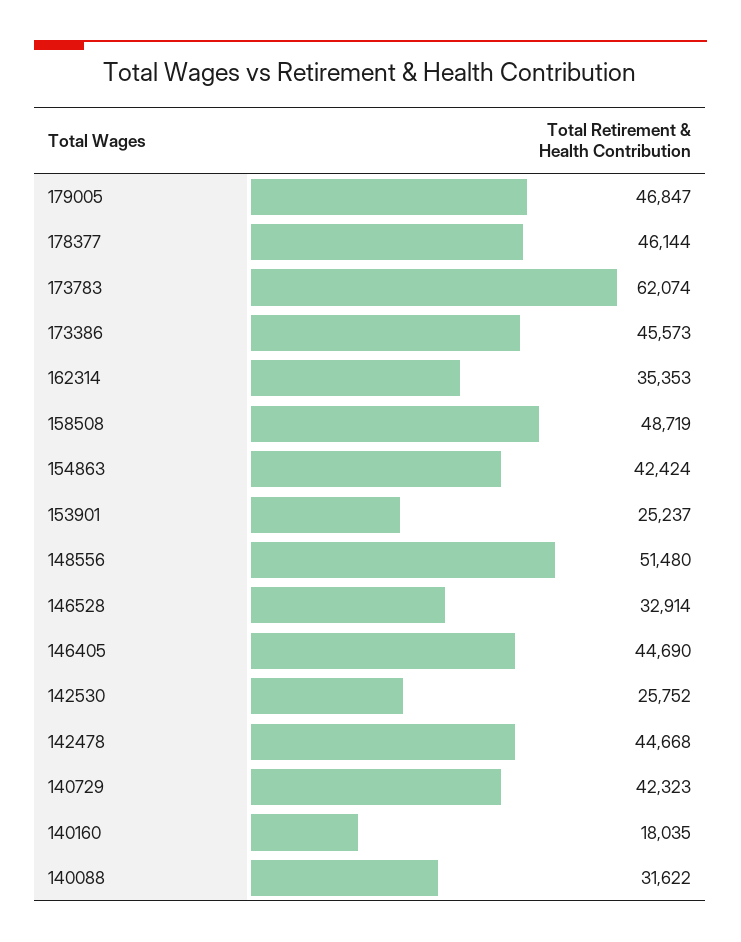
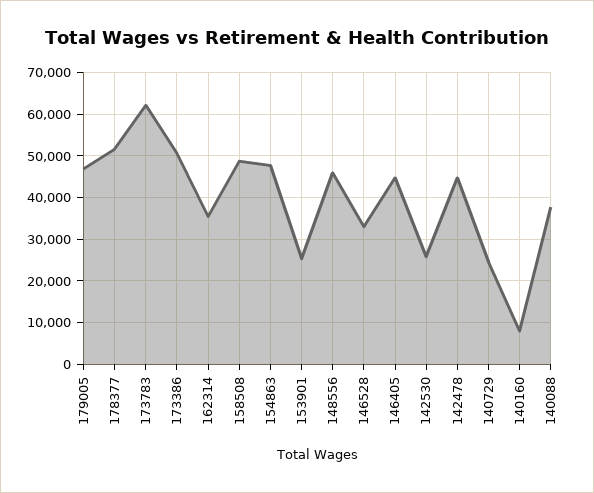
  {
    "179005": 46847,
-   "178377": 46144,
+   "178377": 52000,
    "173783": 62074,
-   "173386": 45573,
+   "173386": 50000,
    "162314": 35353,
    "158508": 48719,
-   "154863": 42424,
+   "154863": 48000,
    "153901": 25237,
-   "148556": 51480,
+   "148556": 46000,
    "146528": 32914,
    "146405": 44690,
    "142530": 25752,
    "142478": 44668,
-   "140729": 42323,
+   "140729": 24000,
-   "140160": 18035,
+   "140160": 8000,
-   "140088": 31622
+   "140088": 38000
  }

